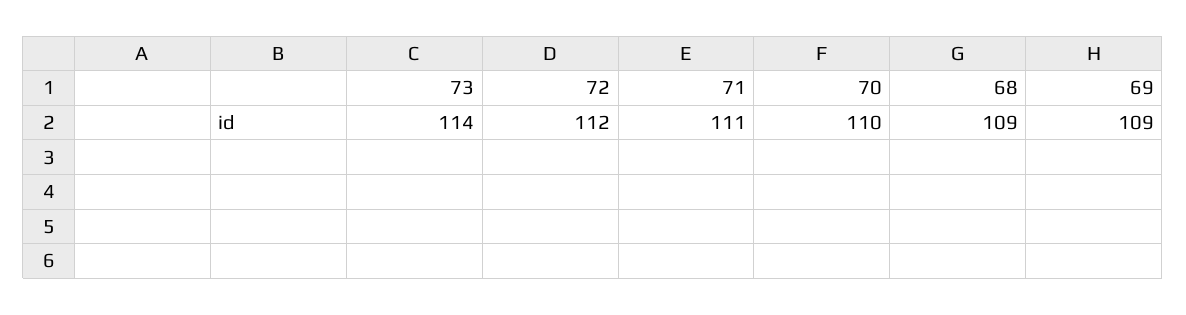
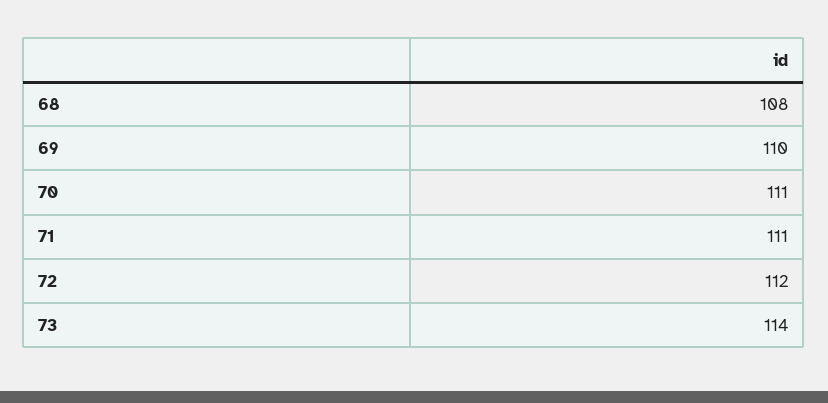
  {
    "73": 114,
    "72": 112,
    "71": 111,
-   "70": 110,
+   "70": 111,
-   "68": 109,
+   "68": 108,
-   "69": 109
+   "69": 110
  }

